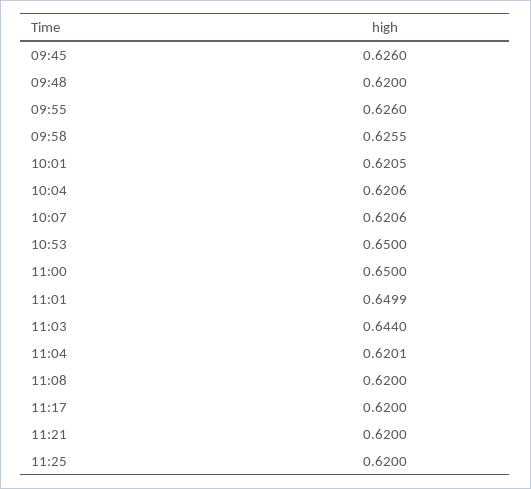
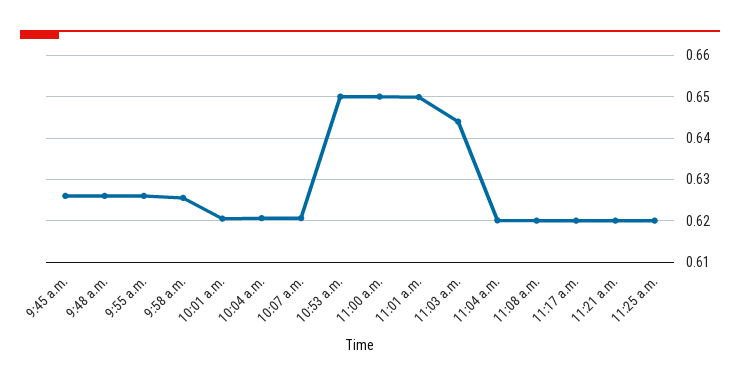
  {
    "09:45": 0.626,
-   "09:48": 0.62,
+   "09:48": 0.626,
    "09:55": 0.626,
    "09:58": 0.6255,
    "10:01": 0.6205,
    "10:04": 0.6206,
    "10:07": 0.6206,
    "10:53": 0.65,
    "11:00": 0.65,
    "11:01": 0.6499,
    "11:03": 0.644,
    "11:04": 0.6201,
    "11:08": 0.62,
    "11:17": 0.62,
    "11:21": 0.62,
    "11:25": 0.62
  }

